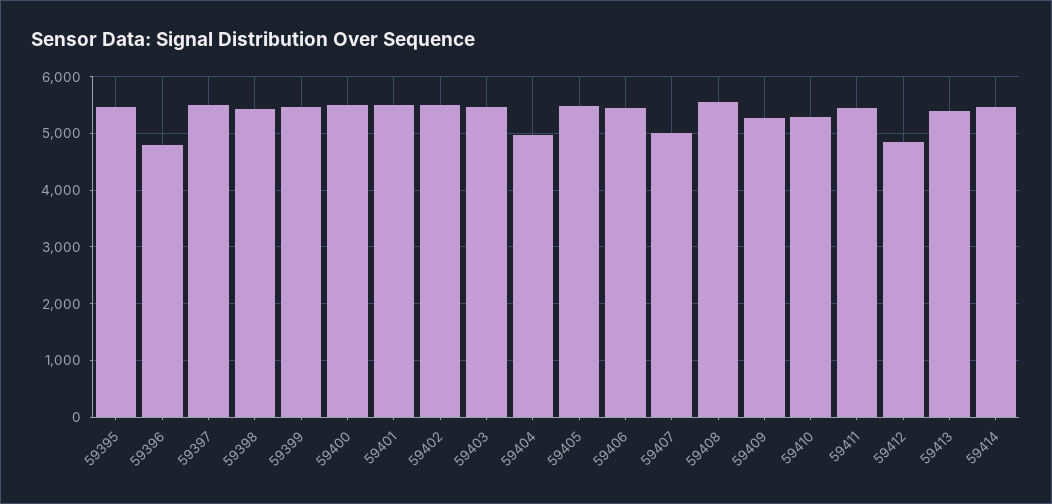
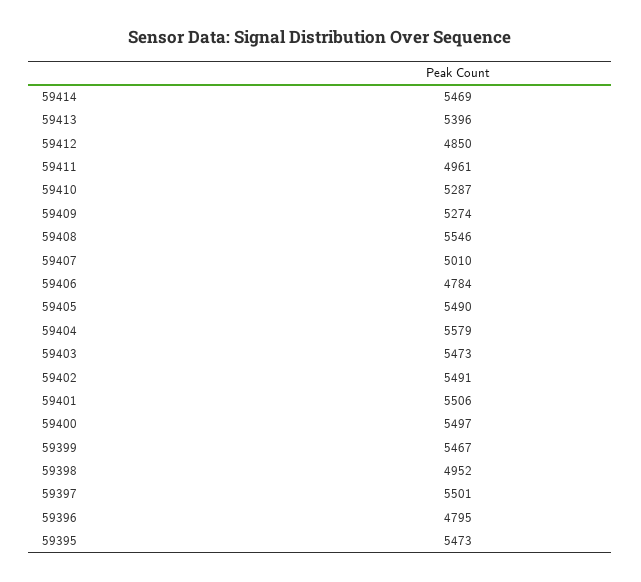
  {
    "59395": 5473,
    "59396": 4795,
    "59397": 5501,
-   "59398": 5400,
+   "59398": 4952,
    "59399": 5467,
    "59400": 5497,
    "59401": 5506,
    "59402": 5491,
    "59403": 5473,
-   "59404": 5000,
+   "59404": 5579,
    "59405": 5490,
-   "59406": 5400,
+   "59406": 4784,
    "59407": 5010,
    "59408": 5546,
    "59409": 5274,
    "59410": 5287,
-   "59411": 5400,
+   "59411": 4961,
    "59412": 4850,
    "59413": 5396,
    "59414": 5469
  }

